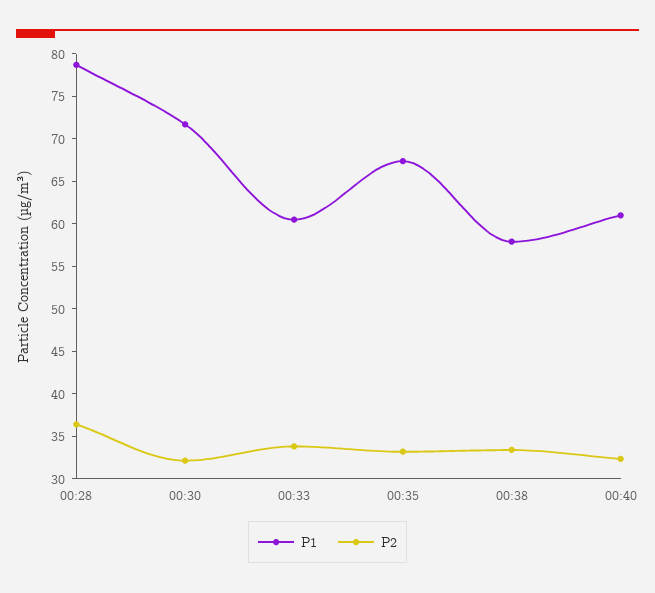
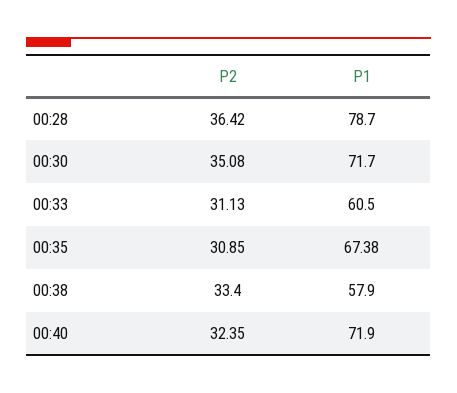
  {
    "P1": {
      "00:28": 78.7,
      "00:30": 71.7,
      "00:33": 60.5,
      "00:35": 67.38,
      "00:38": 57.9,
-     "00:40": 61
+     "00:40": 71.9
    },
    "P2": {
      "00:28": 36.42,
-     "00:30": 32,
+     "00:30": 35.08,
-     "00:33": 34,
+     "00:33": 31.13,
-     "00:35": 33,
+     "00:35": 30.85,
      "00:38": 33.4,
      "00:40": 32.35
    }
  }

